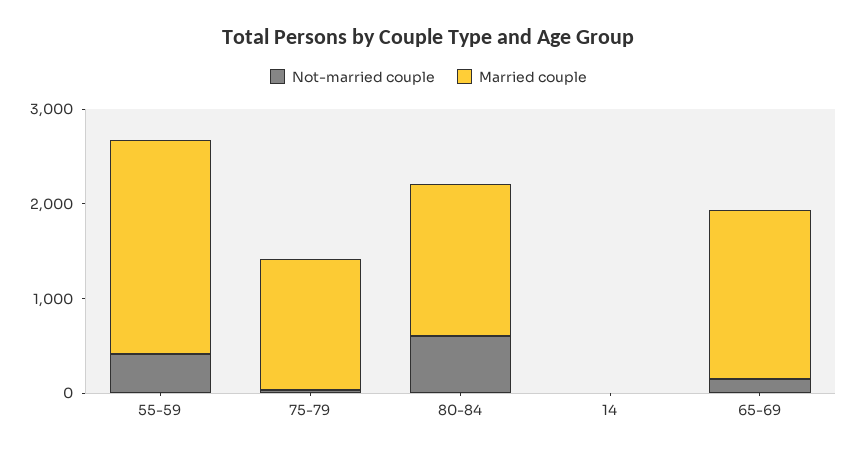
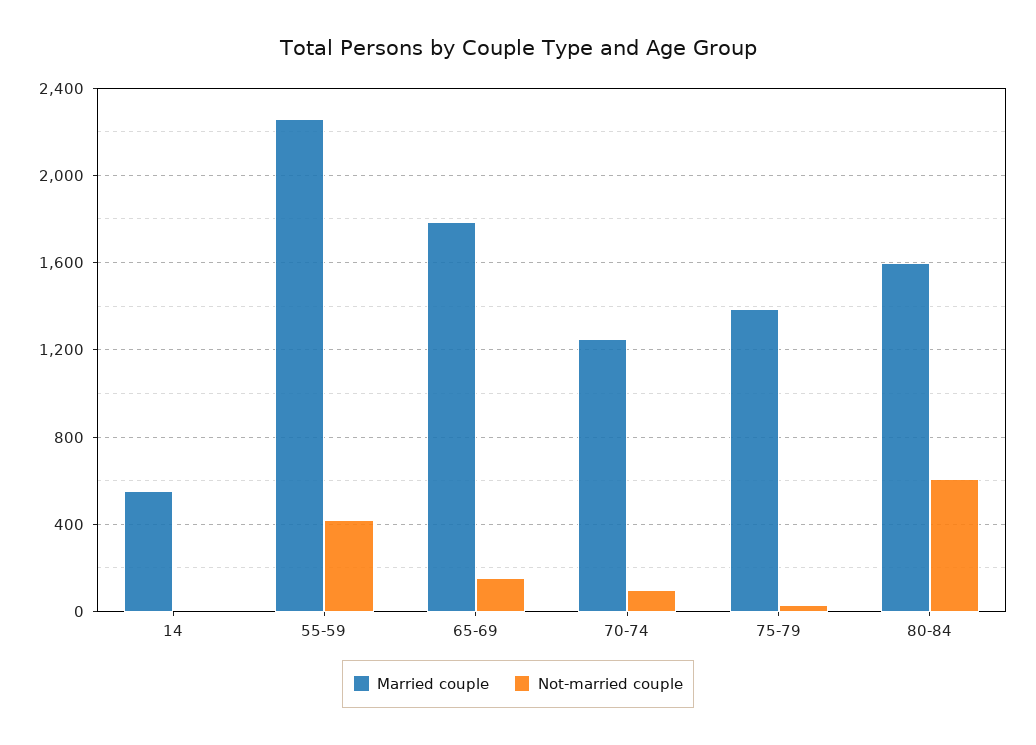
  {
    "Not-married couple": {
      "55-59": 400,
      "75-79": 50,
      "80-84": 600,
      "14": 0,
-     "65-69": 150
+     "65-69": 150,
+     "70-74": 100
    },
    "Married couple": {
      "55-59": 2250,
      "75-79": 1400,
      "80-84": 1600,
-     "14": 0,
+     "14": 550,
-     "65-69": 1800
+     "65-69": 1800,
+     "70-74": 1250
    }
  }

